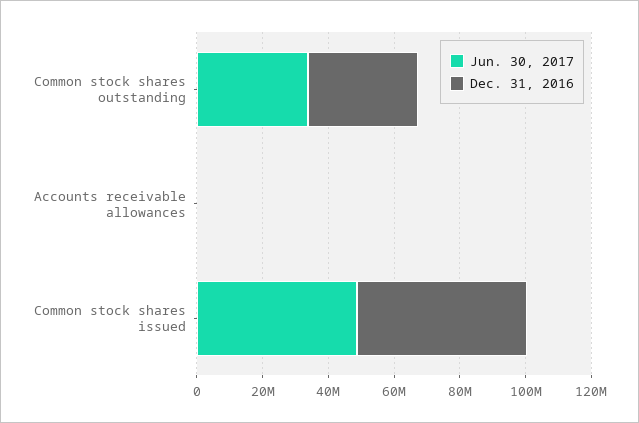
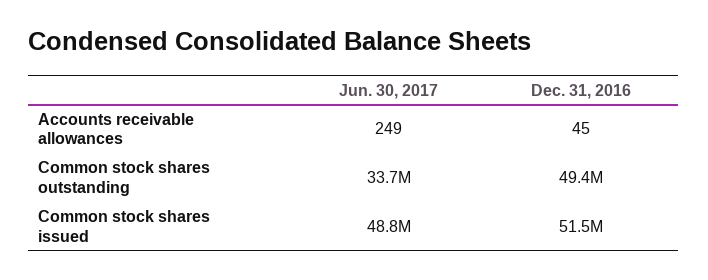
  {
    "Jun. 30, 2017": {
      "Common stock shares outstanding": 33700000,
      "Accounts receivable allowances": 249,
      "Common stock shares issued": 48800000
    },
    "Dec. 31, 2016": {
-     "Common stock shares outstanding": 35000000,
+     "Common stock shares outstanding": 49400000,
      "Accounts receivable allowances": 45,
      "Common stock shares issued": 51500000
    }
  }

